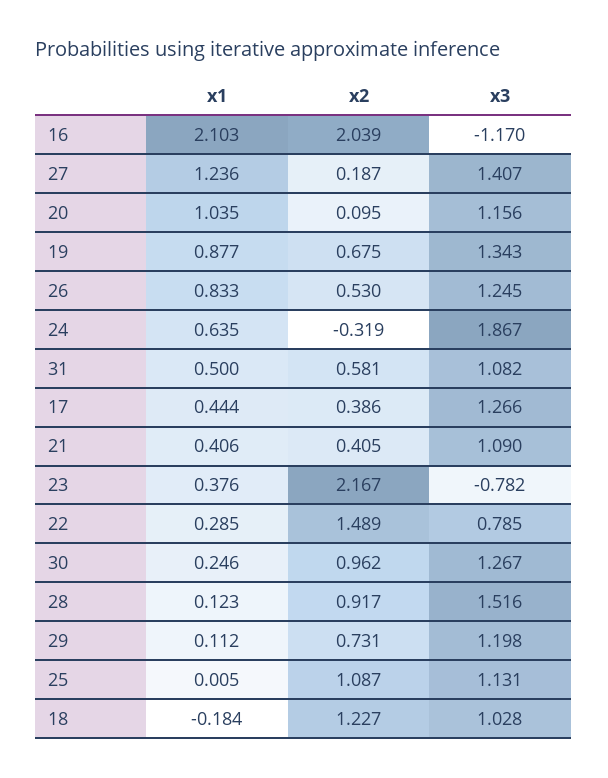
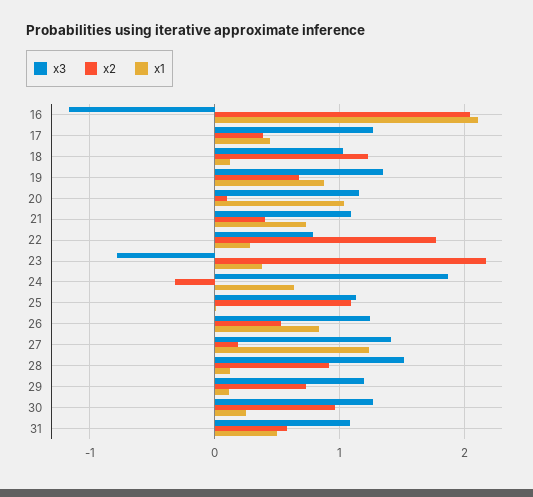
  {
    "x1": {
      "16": 2.103,
      "27": 1.236,
      "20": 1.035,
      "19": 0.877,
      "26": 0.833,
      "24": 0.635,
      "31": 0.5,
      "17": 0.444,
-     "21": 0.406,
+     "21": 0.7,
      "23": 0.376,
      "22": 0.285,
      "30": 0.246,
      "28": 0.123,
      "29": 0.112,
      "25": 0.005,
-     "18": -0.184
+     "18": 0.1
    },
    "x2": {
      "16": 2.039,
      "27": 0.187,
      "20": 0.095,
      "19": 0.675,
      "26": 0.53,
      "24": -0.319,
      "31": 0.581,
      "17": 0.386,
      "21": 0.405,
      "23": 2.167,
-     "22": 1.489,
+     "22": 1.8,
      "30": 0.962,
      "28": 0.917,
      "29": 0.731,
      "25": 1.087,
      "18": 1.227
    },
    "x3": {
      "16": -1.17,
      "27": 1.407,
      "20": 1.156,
      "19": 1.343,
      "26": 1.245,
      "24": 1.867,
      "31": 1.082,
      "17": 1.266,
      "21": 1.09,
      "23": -0.782,
      "22": 0.785,
      "30": 1.267,
      "28": 1.516,
      "29": 1.198,
      "25": 1.131,
      "18": 1.028
    }
  }

